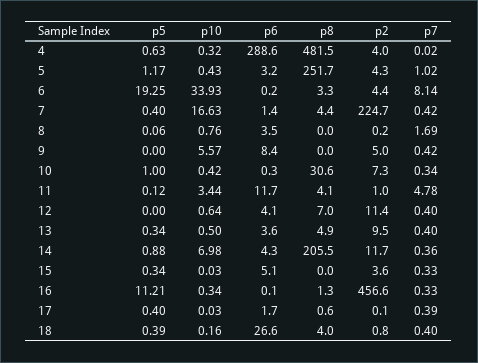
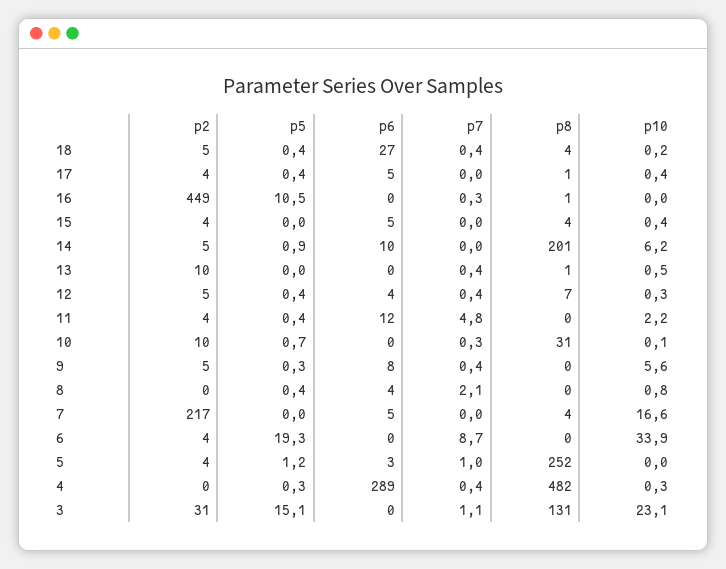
  {
    "p5": {
-     "4": 0.63,
+     "4": 0.3,
      "5": 1.17,
      "6": 19.25,
-     "7": 0.4,
+     "7": 0,
-     "8": 0.06,
+     "8": 0.4,
-     "9": 0,
+     "9": 0.3,
-     "10": 1,
+     "10": 0.7,
-     "11": 0.12,
+     "11": 0.4,
-     "12": 0,
+     "12": 0.4,
-     "13": 0.34,
+     "13": 0,
      "14": 0.88,
-     "15": 0.34,
+     "15": 0,
-     "16": 11.21,
+     "16": 10.5,
      "17": 0.4,
-     "18": 0.39
+     "18": 0.39,
+     "3": 15.1
    },
    "p10": {
      "4": 0.32,
-     "5": 0.43,
+     "5": 0,
      "6": 33.93,
      "7": 16.63,
      "8": 0.76,
      "9": 5.57,
-     "10": 0.42,
+     "10": 0.1,
-     "11": 3.44,
+     "11": 2.2,
-     "12": 0.64,
+     "12": 0.3,
      "13": 0.5,
-     "14": 6.98,
+     "14": 6.2,
-     "15": 0.03,
+     "15": 0.4,
-     "16": 0.34,
+     "16": 0,
-     "17": 0.03,
+     "17": 0.4,
-     "18": 0.16
+     "18": 0.16,
+     "3": 23.1
    },
    "p6": {
      "4": 288.6,
      "5": 3.2,
      "6": 0.2,
-     "7": 1.4,
+     "7": 5,
      "8": 3.5,
      "9": 8.4,
      "10": 0.3,
      "11": 11.7,
      "12": 4.1,
-     "13": 3.6,
+     "13": 0,
-     "14": 4.3,
+     "14": 10,
      "15": 5.1,
      "16": 0.1,
-     "17": 1.7,
+     "17": 5,
-     "18": 26.6
+     "18": 26.6,
+     "3": 0
    },
    "p8": {
      "4": 481.5,
      "5": 251.7,
-     "6": 3.3,
+     "6": 0,
      "7": 4.4,
      "8": 0,
      "9": 0,
      "10": 30.6,
-     "11": 4.1,
+     "11": 0,
      "12": 7,
-     "13": 4.9,
+     "13": 1,
-     "14": 205.5,
+     "14": 201,
-     "15": 0,
+     "15": 4,
      "16": 1.3,
      "17": 0.6,
-     "18": 4
+     "18": 4,
+     "3": 131
    },
    "p2": {
-     "4": 4,
+     "4": 0,
      "5": 4.3,
      "6": 4.4,
-     "7": 224.7,
+     "7": 217,
      "8": 0.2,
      "9": 5,
-     "10": 7.3,
+     "10": 10,
-     "11": 1,
+     "11": 4,
-     "12": 11.4,
+     "12": 5,
      "13": 9.5,
-     "14": 11.7,
+     "14": 5,
      "15": 3.6,
-     "16": 456.6,
+     "16": 449,
-     "17": 0.1,
+     "17": 4,
-     "18": 0.8
+     "18": 5,
+     "3": 31
    },
    "p7": {
-     "4": 0.02,
+     "4": 0.4,
      "5": 1.02,
-     "6": 8.14,
+     "6": 8.7,
-     "7": 0.42,
+     "7": 0,
-     "8": 1.69,
+     "8": 2.1,
      "9": 0.42,
      "10": 0.34,
      "11": 4.78,
      "12": 0.4,
      "13": 0.4,
-     "14": 0.36,
+     "14": 0,
-     "15": 0.33,
+     "15": 0,
      "16": 0.33,
-     "17": 0.39,
+     "17": 0,
-     "18": 0.4
+     "18": 0.4,
+     "3": 1.1
    }
  }

